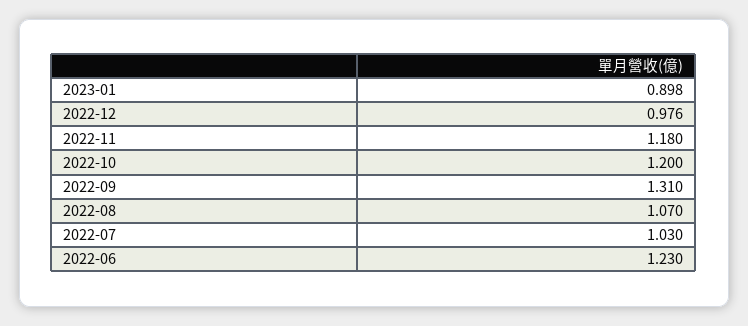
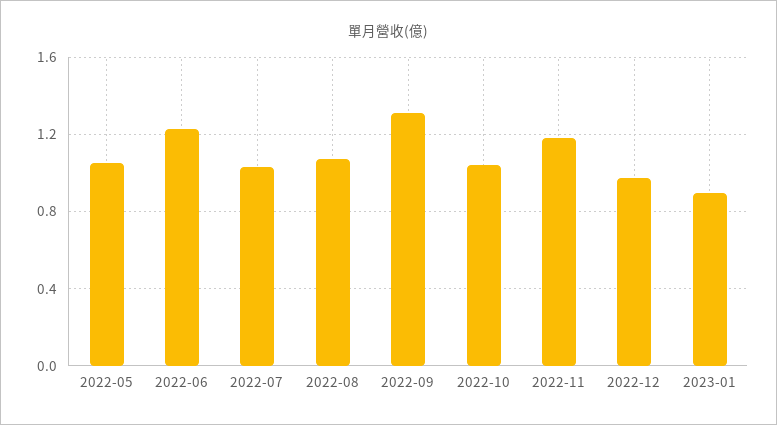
  {
    "2023-01": 0.898,
    "2022-12": 0.976,
    "2022-11": 1.18,
-   "2022-10": 1.2,
+   "2022-10": 1.05,
    "2022-09": 1.31,
    "2022-08": 1.07,
    "2022-07": 1.03,
-   "2022-06": 1.23
+   "2022-06": 1.23,
+   "2022-05": 1.05
  }

